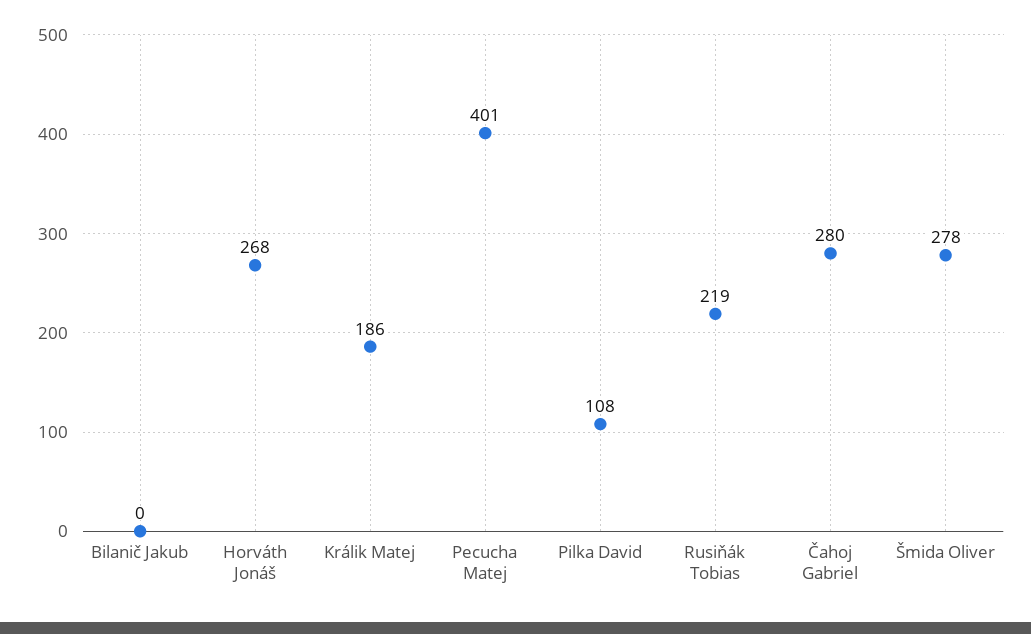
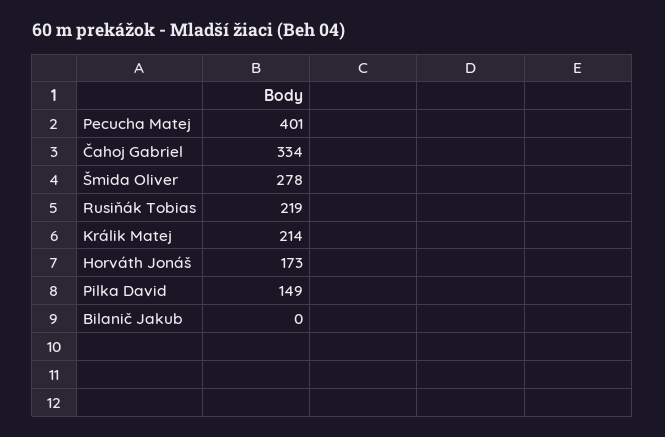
  {
    "Bilanič Jakub": 0,
-   "Horváth Jonáš": 268,
+   "Horváth Jonáš": 173,
-   "Králik Matej": 186,
+   "Králik Matej": 214,
    "Pecucha Matej": 401,
-   "Pilka David": 108,
+   "Pilka David": 149,
    "Rusiňák Tobias": 219,
-   "Čahoj Gabriel": 280,
+   "Čahoj Gabriel": 334,
    "Šmida Oliver": 278
  }

